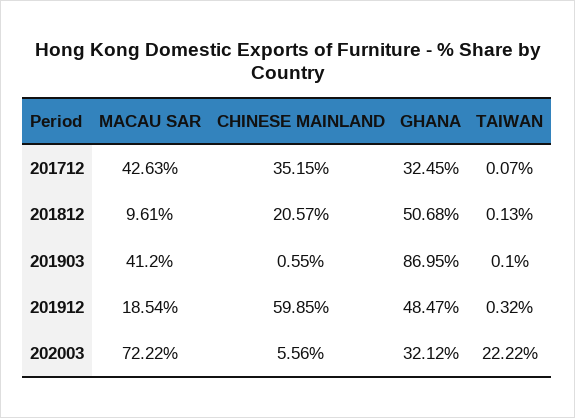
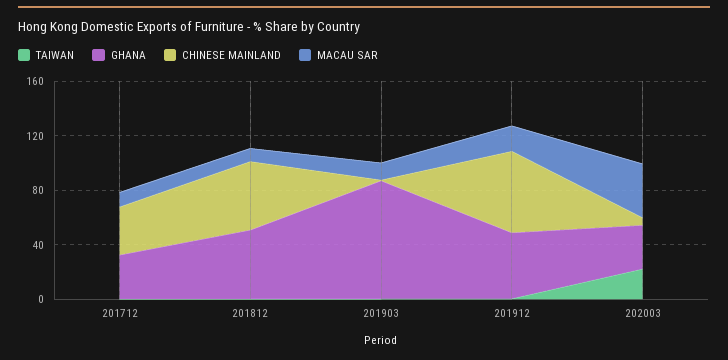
  {
    "MACAU SAR": {
-     "201712": 42.63,
+     "201712": 10,
      "201812": 9.61,
-     "201903": 41.2,
+     "201903": 10,
      "201912": 18.54,
-     "202003": 72.22
+     "202003": 40
    },
    "CHINESE MAINLAND": {
      "201712": 35.15,
-     "201812": 20.57,
+     "201812": 50,
      "201903": 0.55,
      "201912": 59.85,
      "202003": 5.56
    },
    "GHANA": {
      "201712": 32.45,
      "201812": 50.68,
      "201903": 86.95,
      "201912": 48.47,
      "202003": 32.12
    },
    "TAIWAN": {
      "201712": 0.07,
      "201812": 0.13,
      "201903": 0.1,
      "201912": 0.32,
      "202003": 22.22
    }
  }

